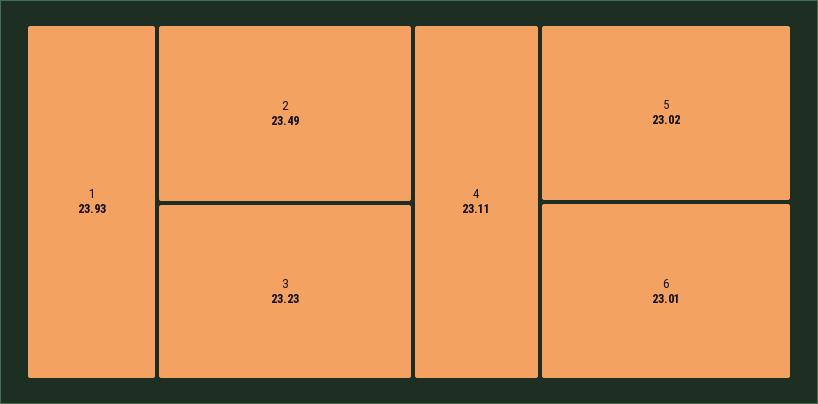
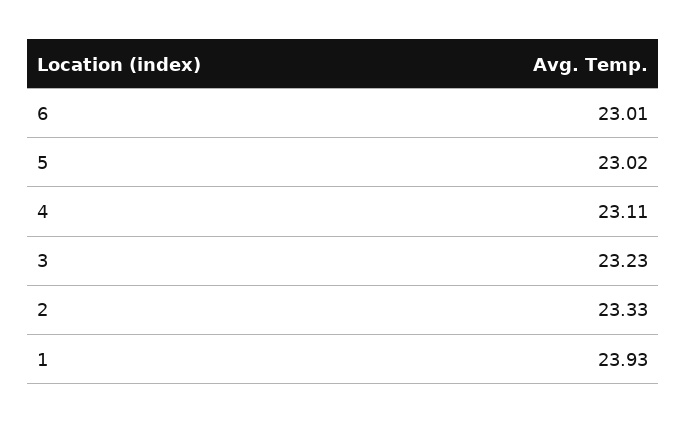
  {
    "1": 23.93,
-   "2": 23.49,
+   "2": 23.33,
    "3": 23.23,
    "4": 23.11,
    "5": 23.02,
    "6": 23.01
  }

